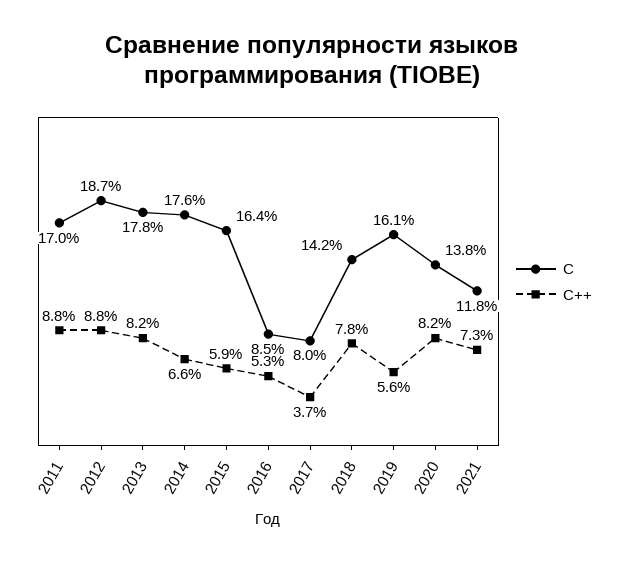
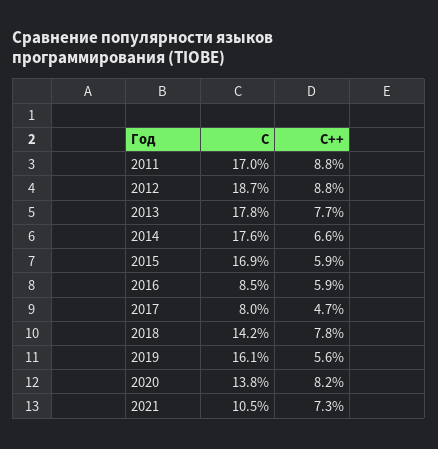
  {
    "C": {
      "2011": 17,
      "2012": 18.7,
      "2013": 17.8,
      "2014": 17.6,
-     "2015": 16.4,
+     "2015": 16.9,
      "2016": 8.5,
      "2017": 8,
      "2018": 14.2,
      "2019": 16.1,
      "2020": 13.8,
-     "2021": 11.8
+     "2021": 10.5
    },
    "C++": {
      "2011": 8.8,
      "2012": 8.8,
-     "2013": 8.2,
+     "2013": 7.7,
      "2014": 6.6,
      "2015": 5.9,
-     "2016": 5.3,
+     "2016": 5.9,
-     "2017": 3.7,
+     "2017": 4.7,
      "2018": 7.8,
      "2019": 5.6,
      "2020": 8.2,
      "2021": 7.3
    }
  }

